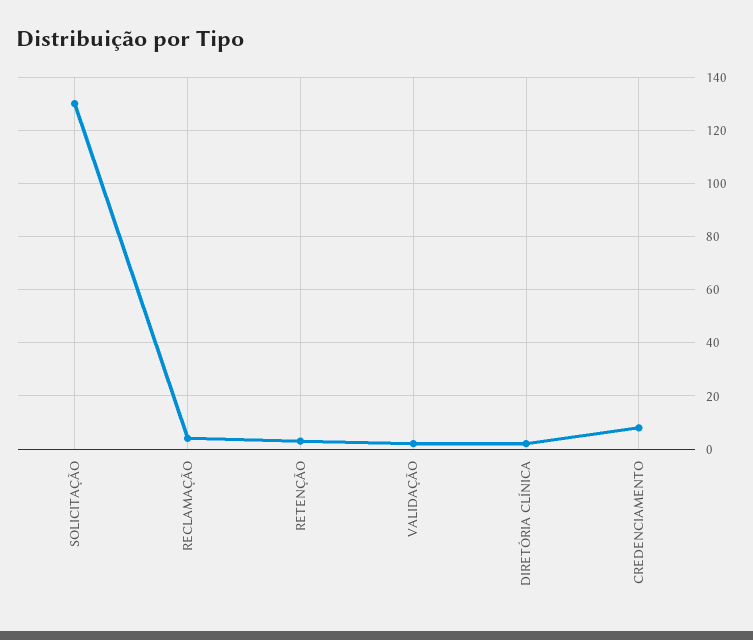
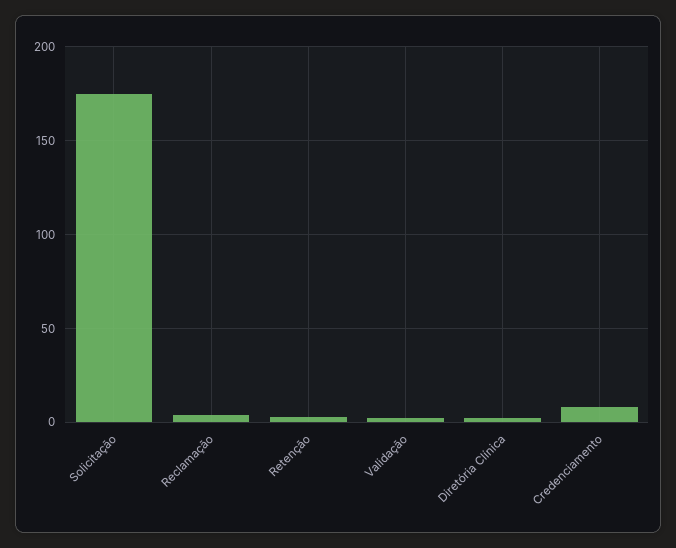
  {
-   "SOLICITAÇÃO": 130,
+   "SOLICITAÇÃO": 175,
    "RECLAMAÇÃO": 5,
    "RETENÇÃO": 5,
    "VALIDAÇÃO": 0,
    "DIRETÓRIA CLÍNICA": 0,
    "CREDENCIAMENTO": 10
  }

